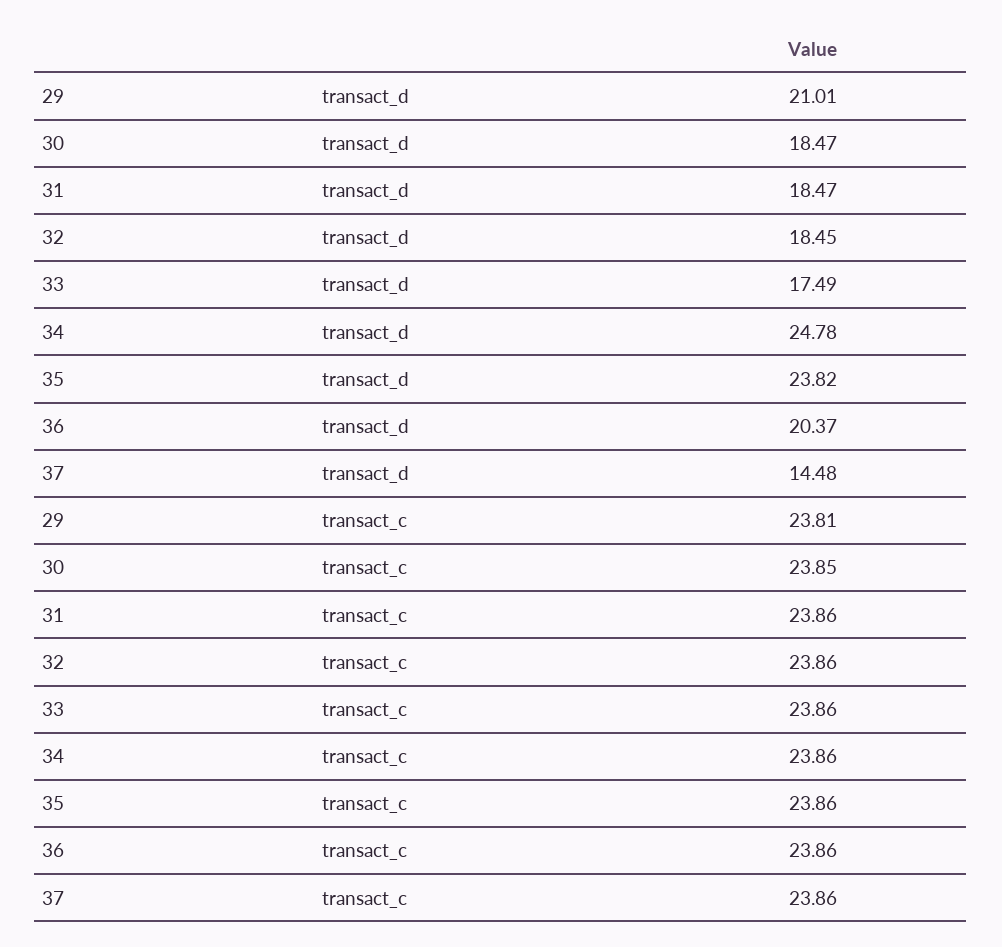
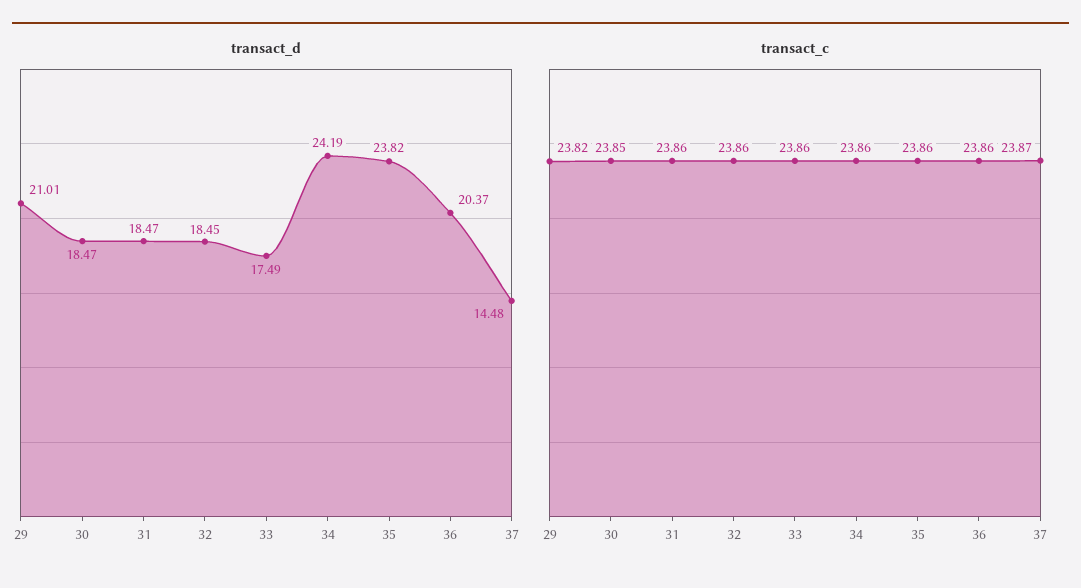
  {
    "transact_d": {
      "29": 21.01,
      "30": 18.47,
      "31": 18.47,
      "32": 18.45,
      "33": 17.49,
-     "34": 24.78,
+     "34": 24.19,
      "35": 23.82,
      "36": 20.37,
      "37": 14.48
    },
    "transact_c": {
-     "29": 23.81,
+     "29": 23.82,
      "30": 23.85,
      "31": 23.86,
      "32": 23.86,
      "33": 23.86,
      "34": 23.86,
      "35": 23.86,
      "36": 23.86,
-     "37": 23.86
+     "37": 23.87
    }
  }

